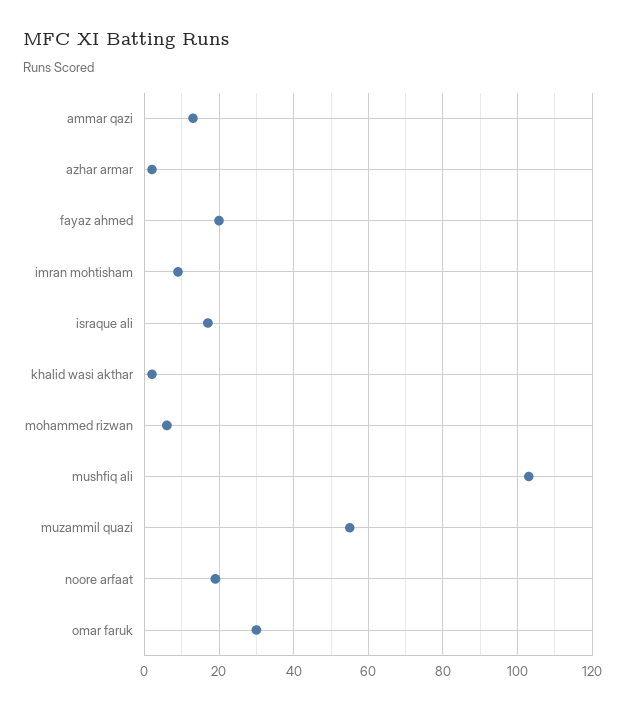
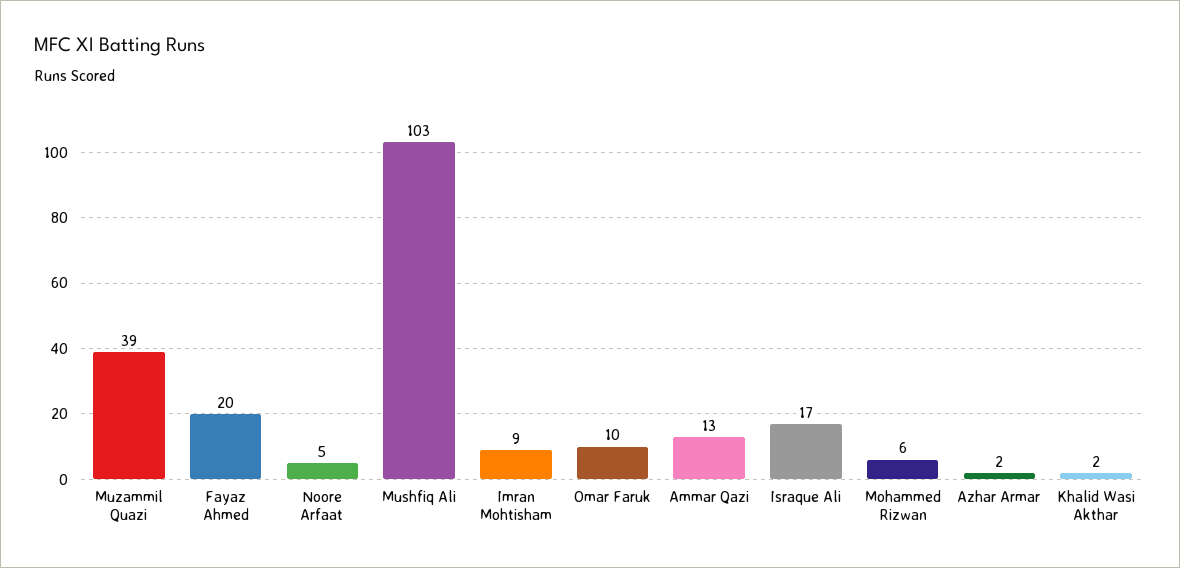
  {
    "ammar qazi": 13,
    "azhar armar": 2,
    "fayaz ahmed": 20,
    "imran mohtisham": 9,
    "israque ali": 17,
    "khalid wasi akthar": 2,
    "mohammed rizwan": 6,
    "mushfiq ali": 103,
-   "muzammil quazi": 55,
+   "muzammil quazi": 39,
-   "noore arfaat": 20,
+   "noore arfaat": 5,
-   "omar faruk": 30
+   "omar faruk": 10
  }

